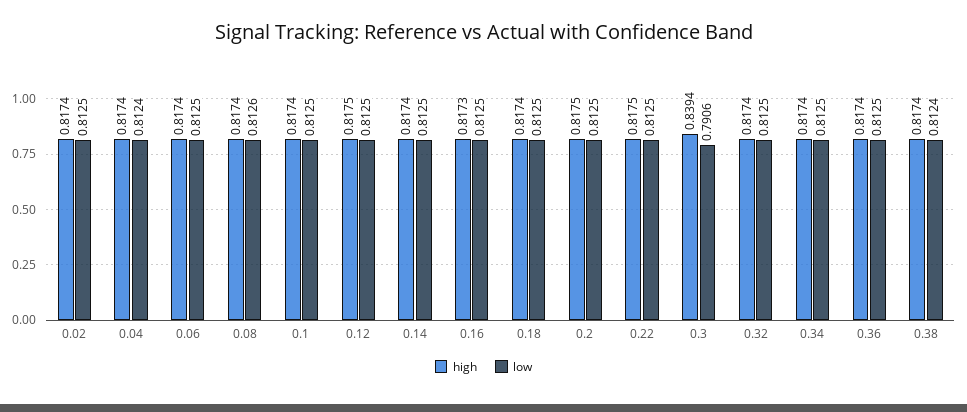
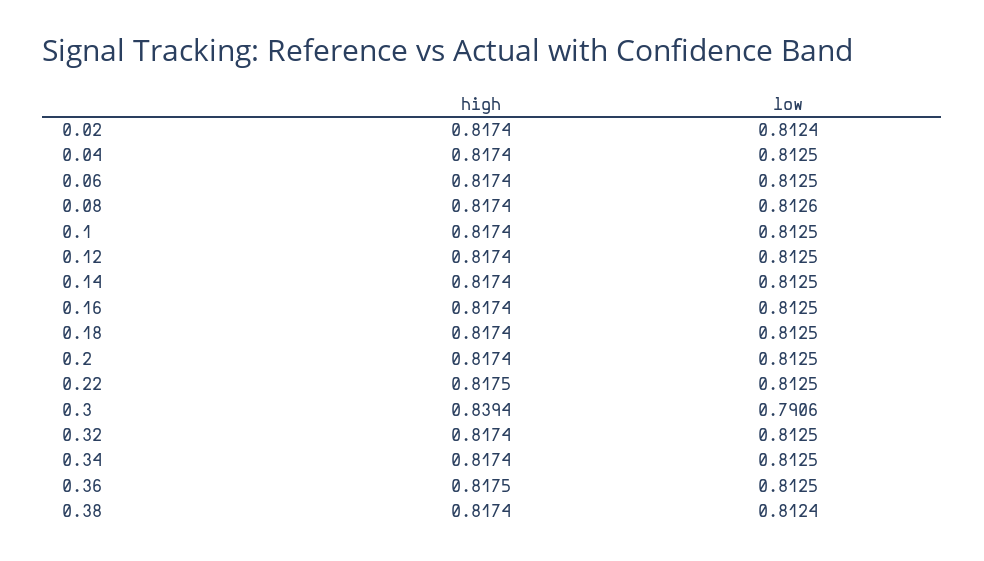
  {
    "high": {
      "0.02": 0.8174,
      "0.04": 0.8174,
      "0.06": 0.8174,
      "0.08": 0.8174,
      "0.1": 0.8174,
-     "0.12": 0.8175,
+     "0.12": 0.8174,
      "0.14": 0.8174,
-     "0.16": 0.8173,
+     "0.16": 0.8174,
      "0.18": 0.8174,
-     "0.2": 0.8175,
+     "0.2": 0.8174,
      "0.22": 0.8175,
      "0.3": 0.8394,
      "0.32": 0.8174,
      "0.34": 0.8174,
-     "0.36": 0.8174,
+     "0.36": 0.8175,
      "0.38": 0.8174
    },
    "low": {
-     "0.02": 0.8125,
+     "0.02": 0.8124,
-     "0.04": 0.8124,
+     "0.04": 0.8125,
      "0.06": 0.8125,
      "0.08": 0.8126,
      "0.1": 0.8125,
      "0.12": 0.8125,
      "0.14": 0.8125,
      "0.16": 0.8125,
      "0.18": 0.8125,
      "0.2": 0.8125,
      "0.22": 0.8125,
      "0.3": 0.7906,
      "0.32": 0.8125,
      "0.34": 0.8125,
      "0.36": 0.8125,
      "0.38": 0.8124
    }
  }

